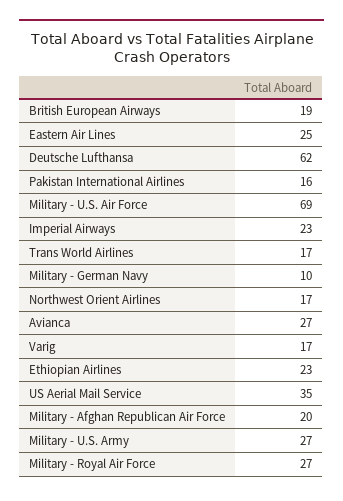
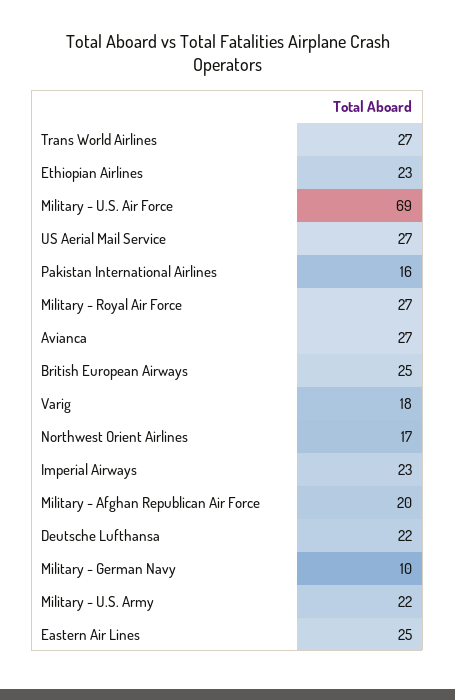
  {
-   "British European Airways": 19,
+   "British European Airways": 25,
    "Eastern Air Lines": 25,
-   "Deutsche Lufthansa": 62,
+   "Deutsche Lufthansa": 22,
    "Pakistan International Airlines": 16,
    "Military - U.S. Air Force": 69,
    "Imperial Airways": 23,
-   "Trans World Airlines": 17,
+   "Trans World Airlines": 27,
    "Military - German Navy": 10,
    "Northwest Orient Airlines": 17,
    "Avianca": 27,
-   "Varig": 17,
+   "Varig": 18,
    "Ethiopian Airlines": 23,
-   "US Aerial Mail Service": 35,
+   "US Aerial Mail Service": 27,
    "Military - Afghan Republican Air Force": 20,
-   "Military - U.S. Army": 27,
+   "Military - U.S. Army": 22,
    "Military - Royal Air Force": 27
  }

